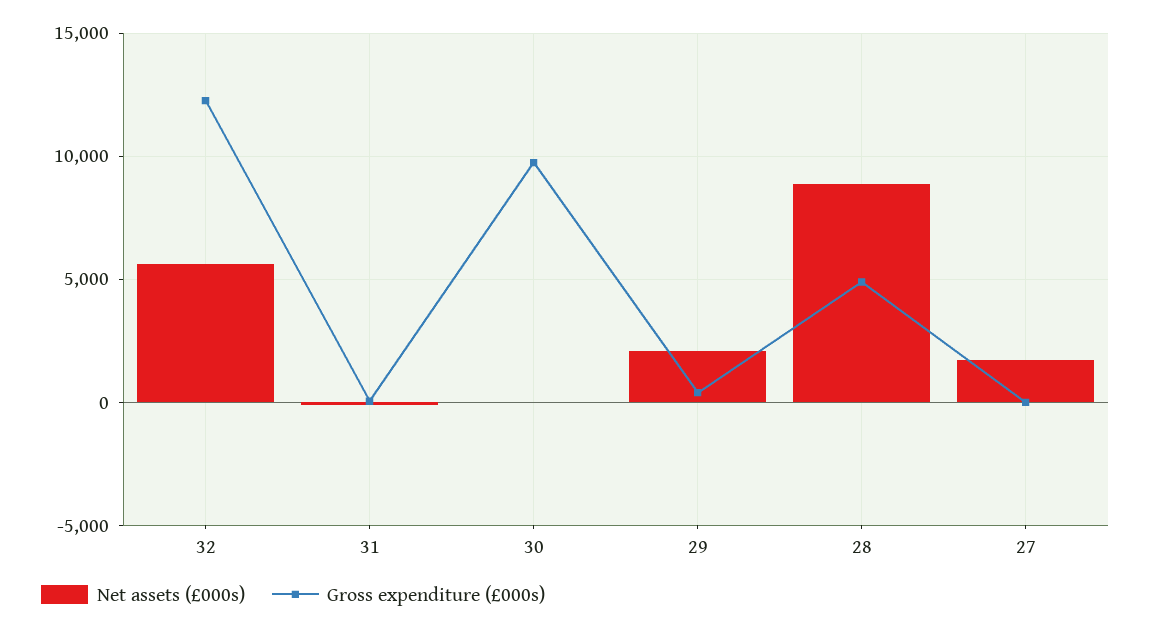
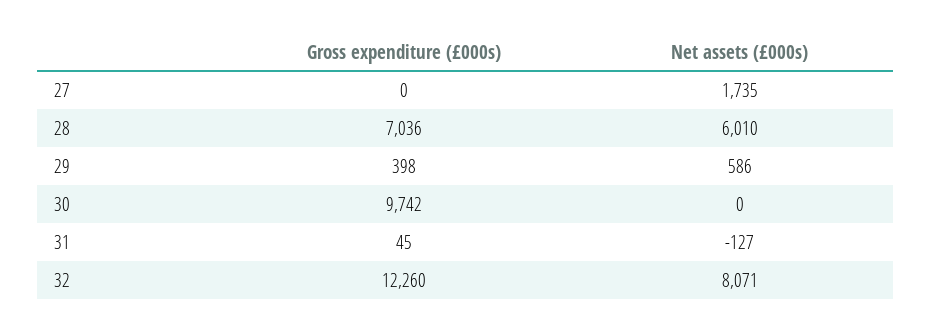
  {
    "Net assets (£000s)": {
-     "32": 5500,
+     "32": 8071,
      "31": -127,
      "30": 0,
-     "29": 2000,
+     "29": 586,
-     "28": 9000,
+     "28": 6010,
      "27": 1735
    },
    "Gross expenditure (£000s)": {
      "32": 12260,
      "31": 45,
      "30": 9742,
      "29": 398,
-     "28": 5000,
+     "28": 7036,
      "27": 0
    }
  }

